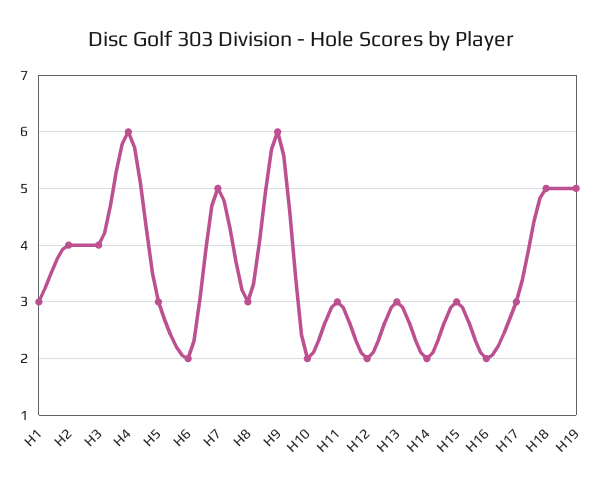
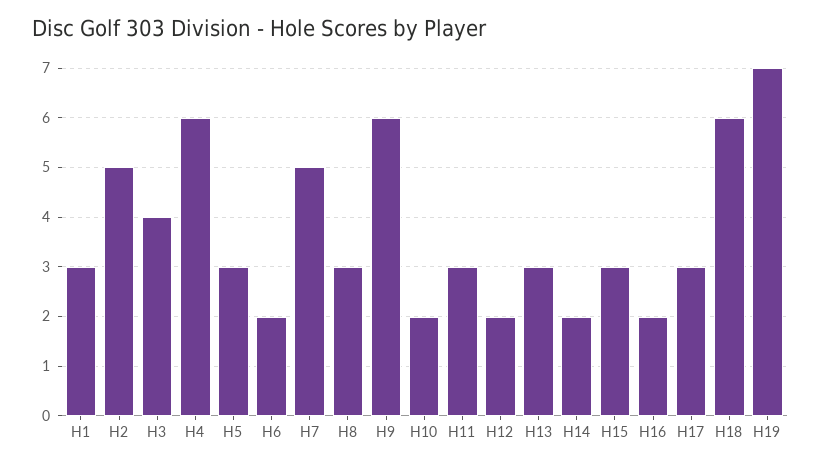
  {
    "H1": 3,
-   "H2": 4,
+   "H2": 5,
    "H3": 4,
    "H4": 6,
    "H5": 3,
    "H6": 2,
    "H7": 5,
    "H8": 3,
    "H9": 6,
    "H10": 2,
    "H11": 3,
    "H12": 2,
    "H13": 3,
    "H14": 2,
    "H15": 3,
    "H16": 2,
    "H17": 3,
-   "H18": 5,
+   "H18": 6,
-   "H19": 5
+   "H19": 7
  }

